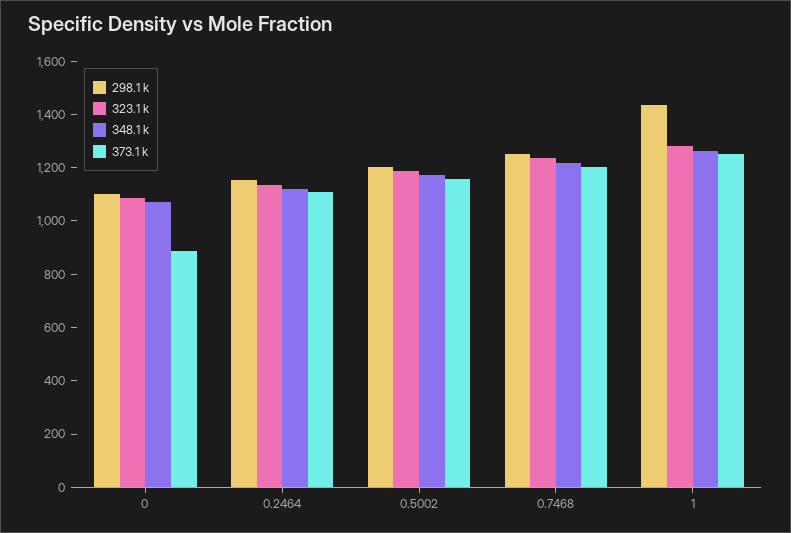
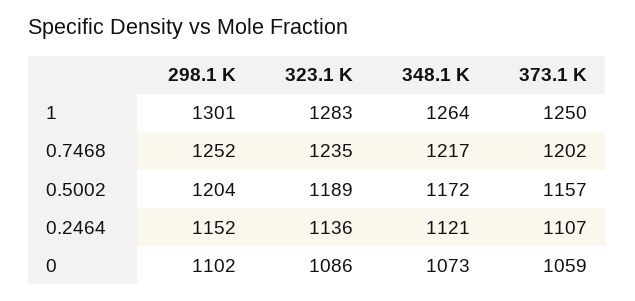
  {
    "298.1 k": {
      "0": 1102,
      "0.2464": 1152,
      "0.5002": 1204,
      "0.7468": 1252,
-     "1": 1450
+     "1": 1301
    },
    "323.1 k": {
      "0": 1086,
      "0.2464": 1136,
      "0.5002": 1189,
      "0.7468": 1235,
      "1": 1283
    },
    "348.1 k": {
      "0": 1073,
      "0.2464": 1121,
      "0.5002": 1172,
      "0.7468": 1217,
      "1": 1264
    },
    "373.1 k": {
-     "0": 900,
+     "0": 1059,
      "0.2464": 1107,
      "0.5002": 1157,
      "0.7468": 1202,
      "1": 1250
    }
  }

